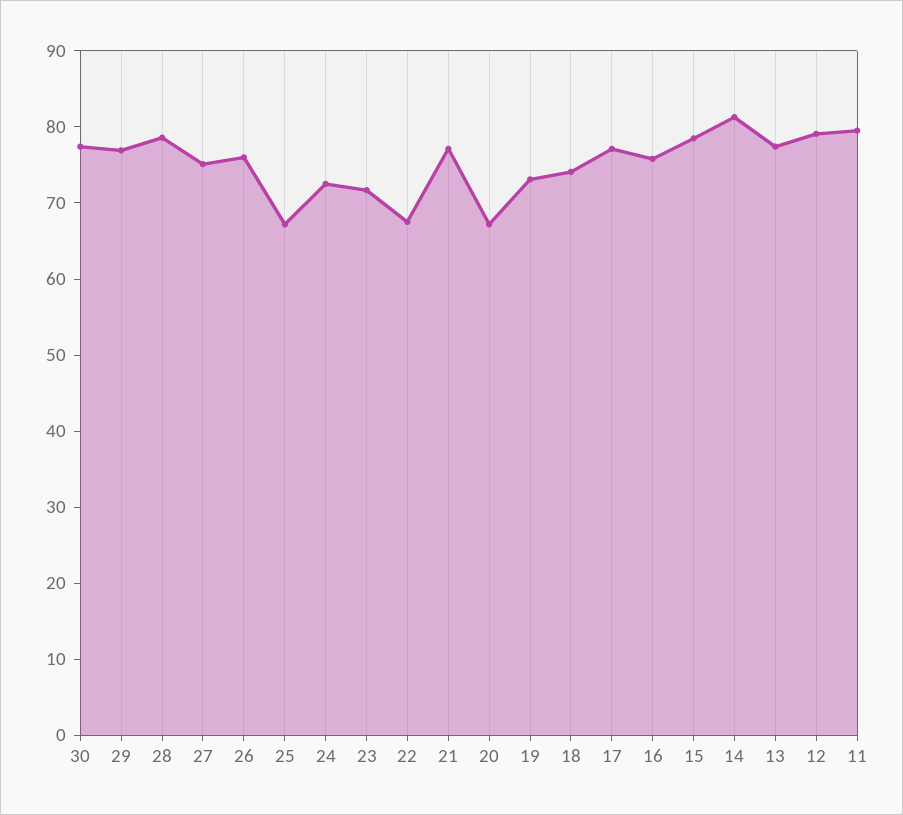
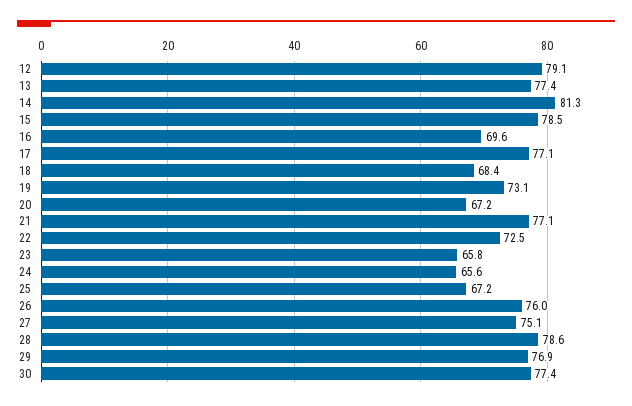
  {
    "30": 77.4,
    "29": 76.9,
    "28": 78.6,
    "27": 75.1,
    "26": 76,
    "25": 67.2,
-   "24": 72,
+   "24": 65.6,
-   "23": 72,
+   "23": 65.8,
-   "22": 68,
+   "22": 72.5,
    "21": 77.1,
    "20": 67.2,
    "19": 73.1,
-   "18": 74,
+   "18": 68.4,
    "17": 77.1,
-   "16": 76,
+   "16": 69.6,
    "15": 78.5,
    "14": 81.3,
    "13": 77.4,
-   "12": 79.1,
+   "12": 79.1
-   "11": 80
  }

